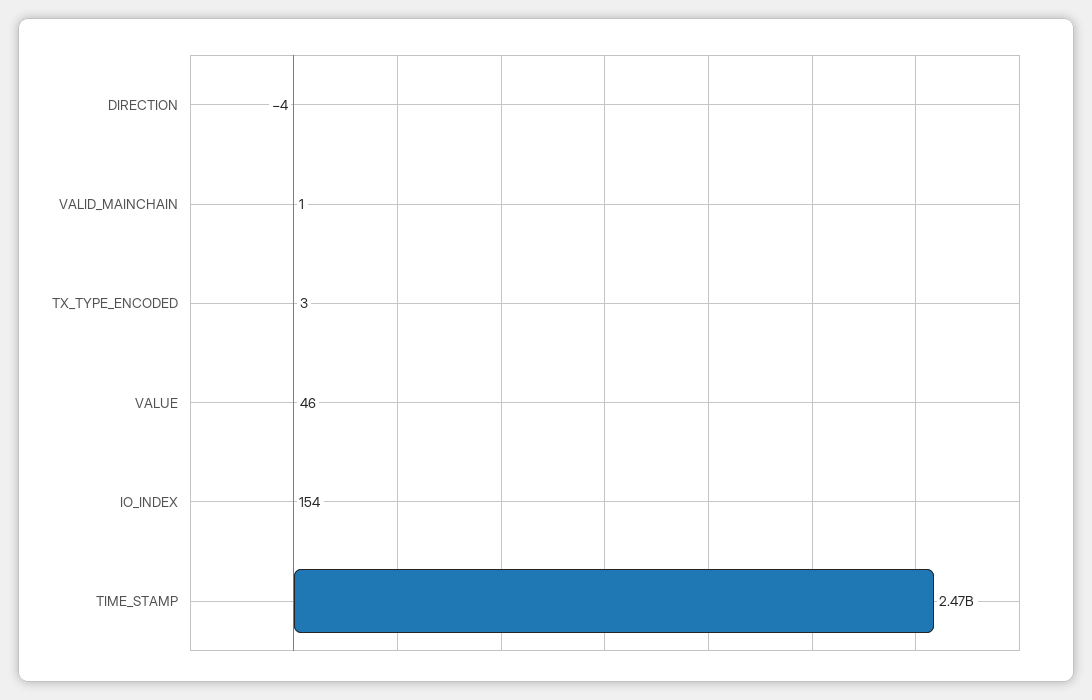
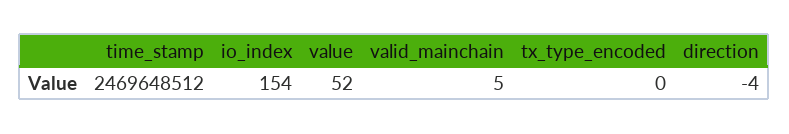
  {
    "DIRECTION": -4,
-   "VALID_MAINCHAIN": 1,
+   "VALID_MAINCHAIN": 5,
-   "TX_TYPE_ENCODED": 3,
+   "TX_TYPE_ENCODED": 0,
-   "VALUE": 46,
+   "VALUE": 52,
    "IO_INDEX": 154,
    "TIME_STAMP": 2469648512
  }

